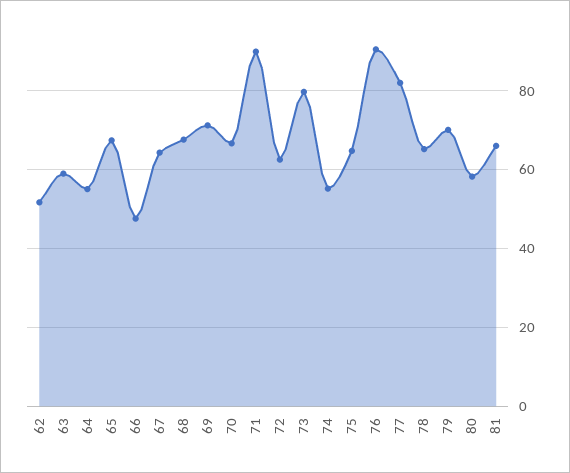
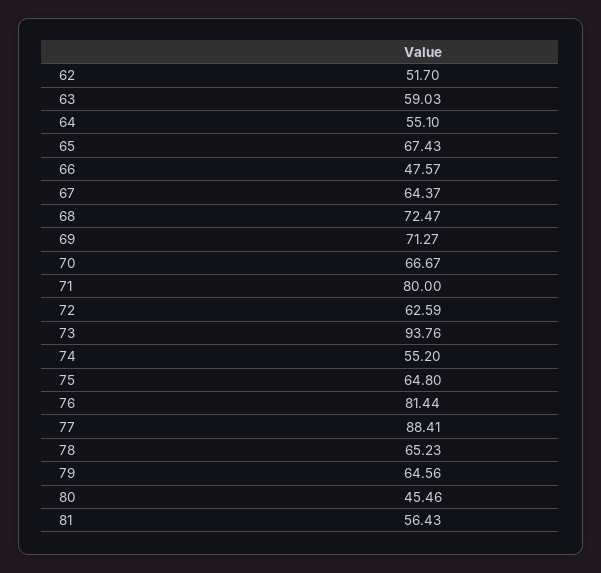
  {
    "62": 51.7,
    "63": 59.03,
    "64": 55.1,
    "65": 67.43,
    "66": 47.57,
    "67": 64.37,
-   "68": 68,
+   "68": 72.47,
    "69": 71.27,
    "70": 66.67,
-   "71": 90,
+   "71": 80,
    "72": 62.59,
-   "73": 80,
+   "73": 93.76,
    "74": 55.2,
    "75": 64.8,
-   "76": 90,
+   "76": 81.44,
-   "77": 82,
+   "77": 88.41,
    "78": 65.23,
-   "79": 70,
+   "79": 64.56,
-   "80": 58,
+   "80": 45.46,
-   "81": 66
+   "81": 56.43
  }

